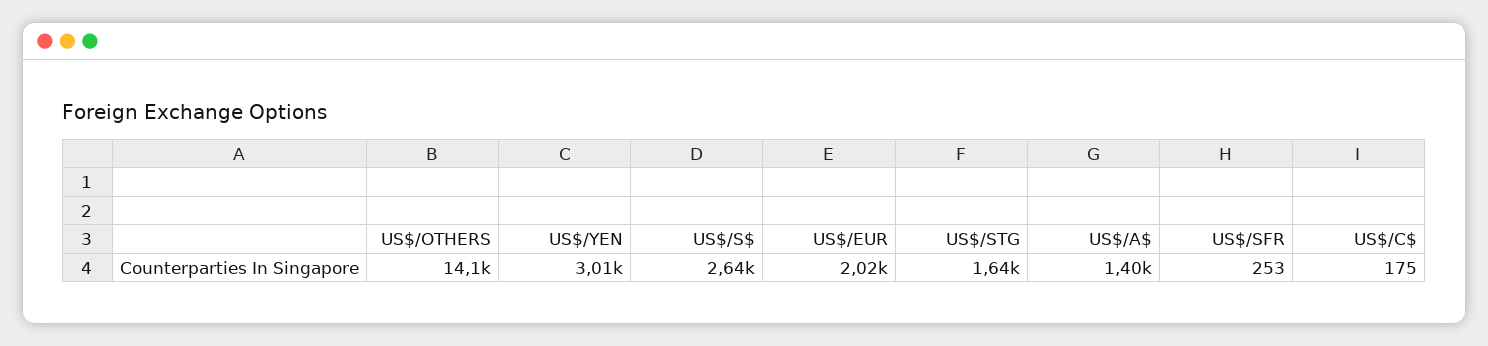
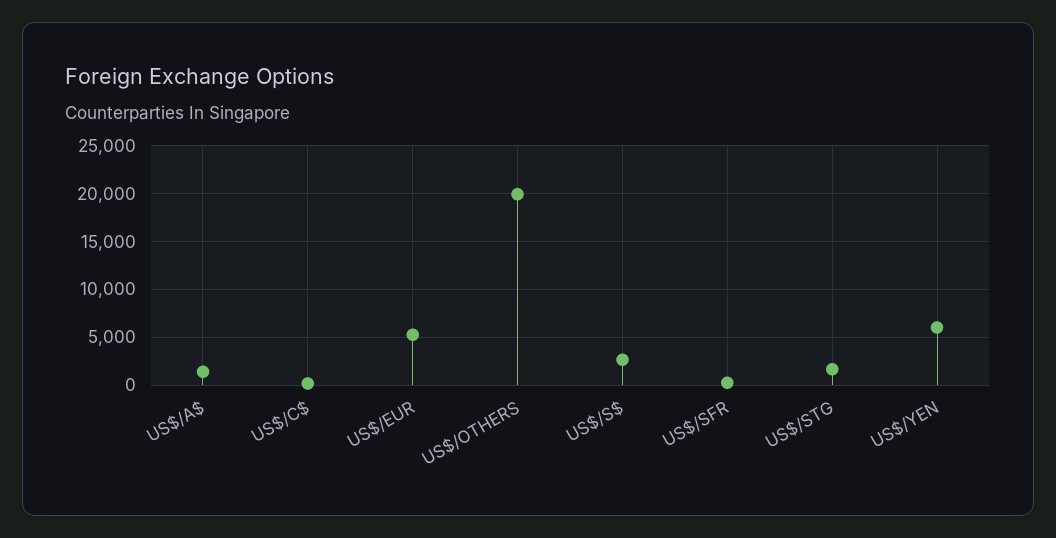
  {
-   "US$/OTHERS": 14100,
+   "US$/OTHERS": 20000,
-   "US$/YEN": 3010,
+   "US$/YEN": 6000,
    "US$/S$": 2640,
-   "US$/EUR": 2020,
+   "US$/EUR": 5000,
    "US$/STG": 1640,
    "US$/A$": 1400,
    "US$/SFR": 253,
    "US$/C$": 175
  }

